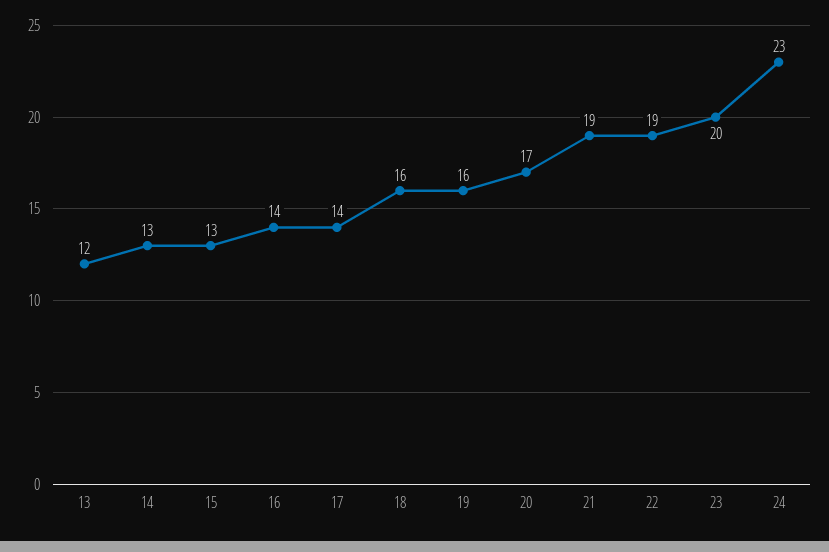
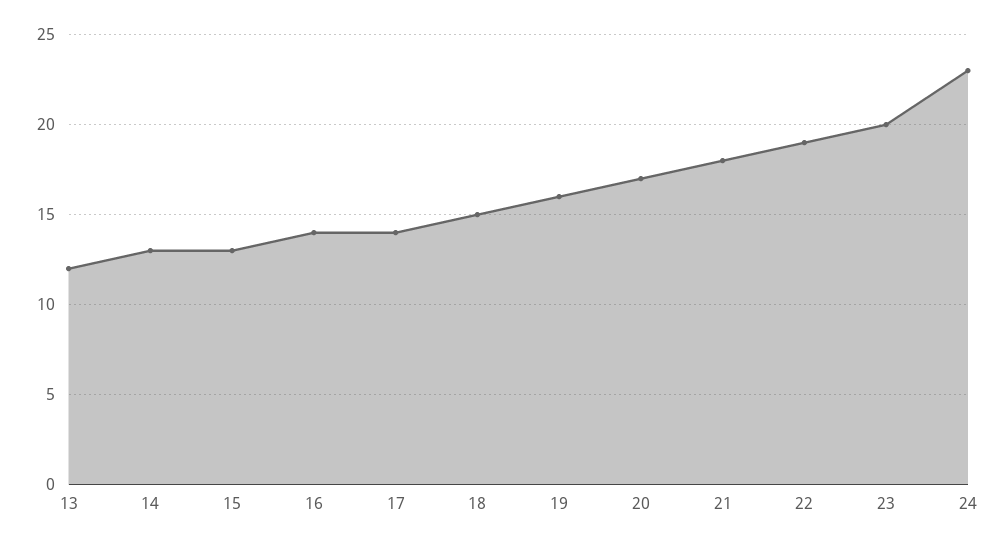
  {
    "13": 12,
    "14": 13,
    "15": 13,
    "16": 14,
    "17": 14,
-   "18": 16,
+   "18": 15,
    "19": 16,
    "20": 17,
-   "21": 19,
+   "21": 18,
    "22": 19,
    "23": 20,
    "24": 23
  }

